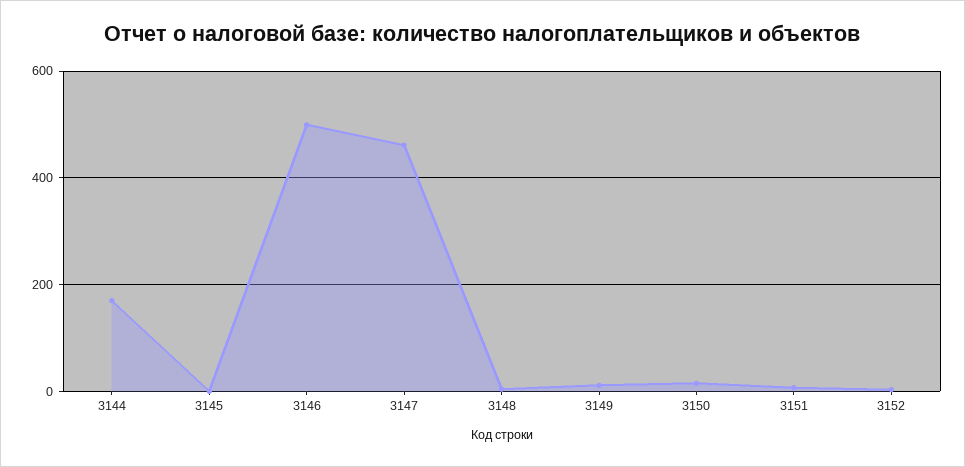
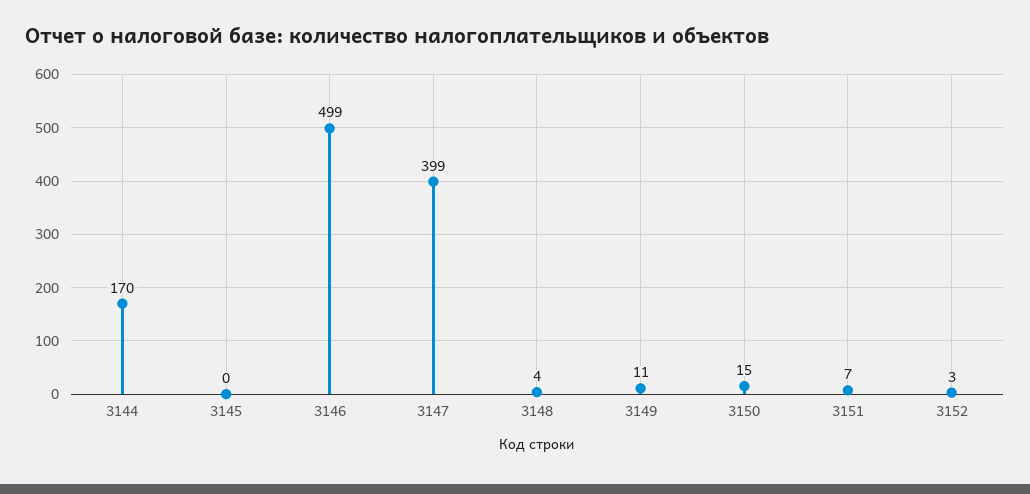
  {
    "3144": 170,
    "3145": 0,
    "3146": 499,
-   "3147": 460,
+   "3147": 399,
    "3148": 4,
    "3149": 11,
    "3150": 15,
    "3151": 7,
    "3152": 3
  }

